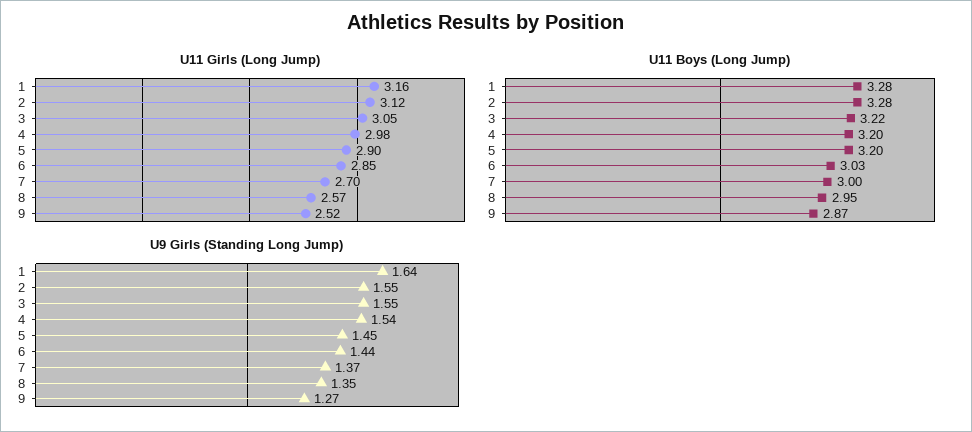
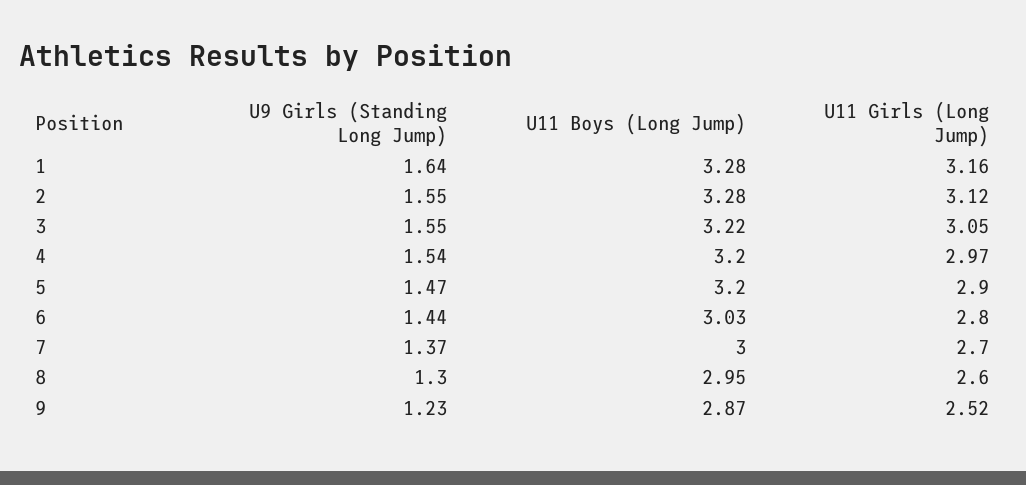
  {
    "U11 Girls (Long Jump)": {
      "1": 3.16,
      "2": 3.12,
      "3": 3.05,
-     "4": 2.98,
+     "4": 2.97,
      "5": 2.9,
-     "6": 2.85,
+     "6": 2.8,
      "7": 2.7,
-     "8": 2.57,
+     "8": 2.6,
      "9": 2.52
    },
    "U11 Boys (Long Jump)": {
      "1": 3.28,
      "2": 3.28,
      "3": 3.22,
      "4": 3.2,
      "5": 3.2,
      "6": 3.03,
      "7": 3,
      "8": 2.95,
      "9": 2.87
    },
    "U9 Girls (Standing Long Jump)": {
      "1": 1.64,
      "2": 1.55,
      "3": 1.55,
      "4": 1.54,
-     "5": 1.45,
+     "5": 1.47,
      "6": 1.44,
      "7": 1.37,
-     "8": 1.35,
+     "8": 1.3,
-     "9": 1.27
+     "9": 1.23
    }
  }

